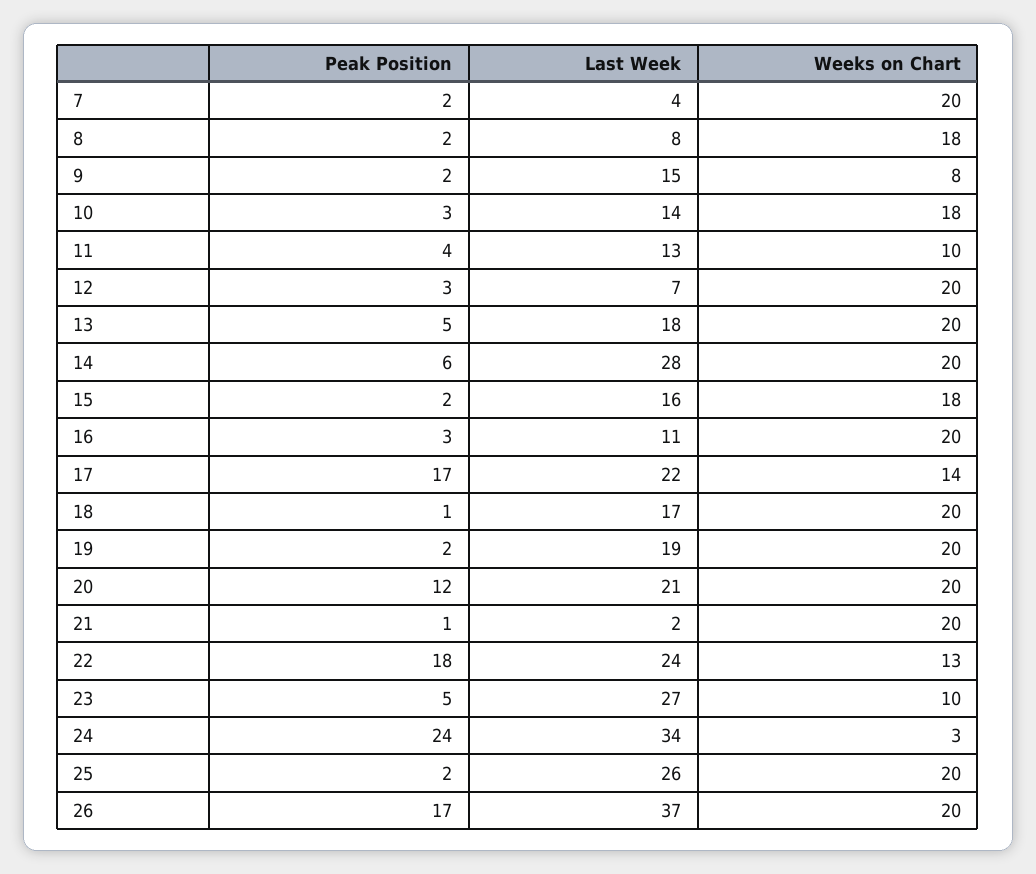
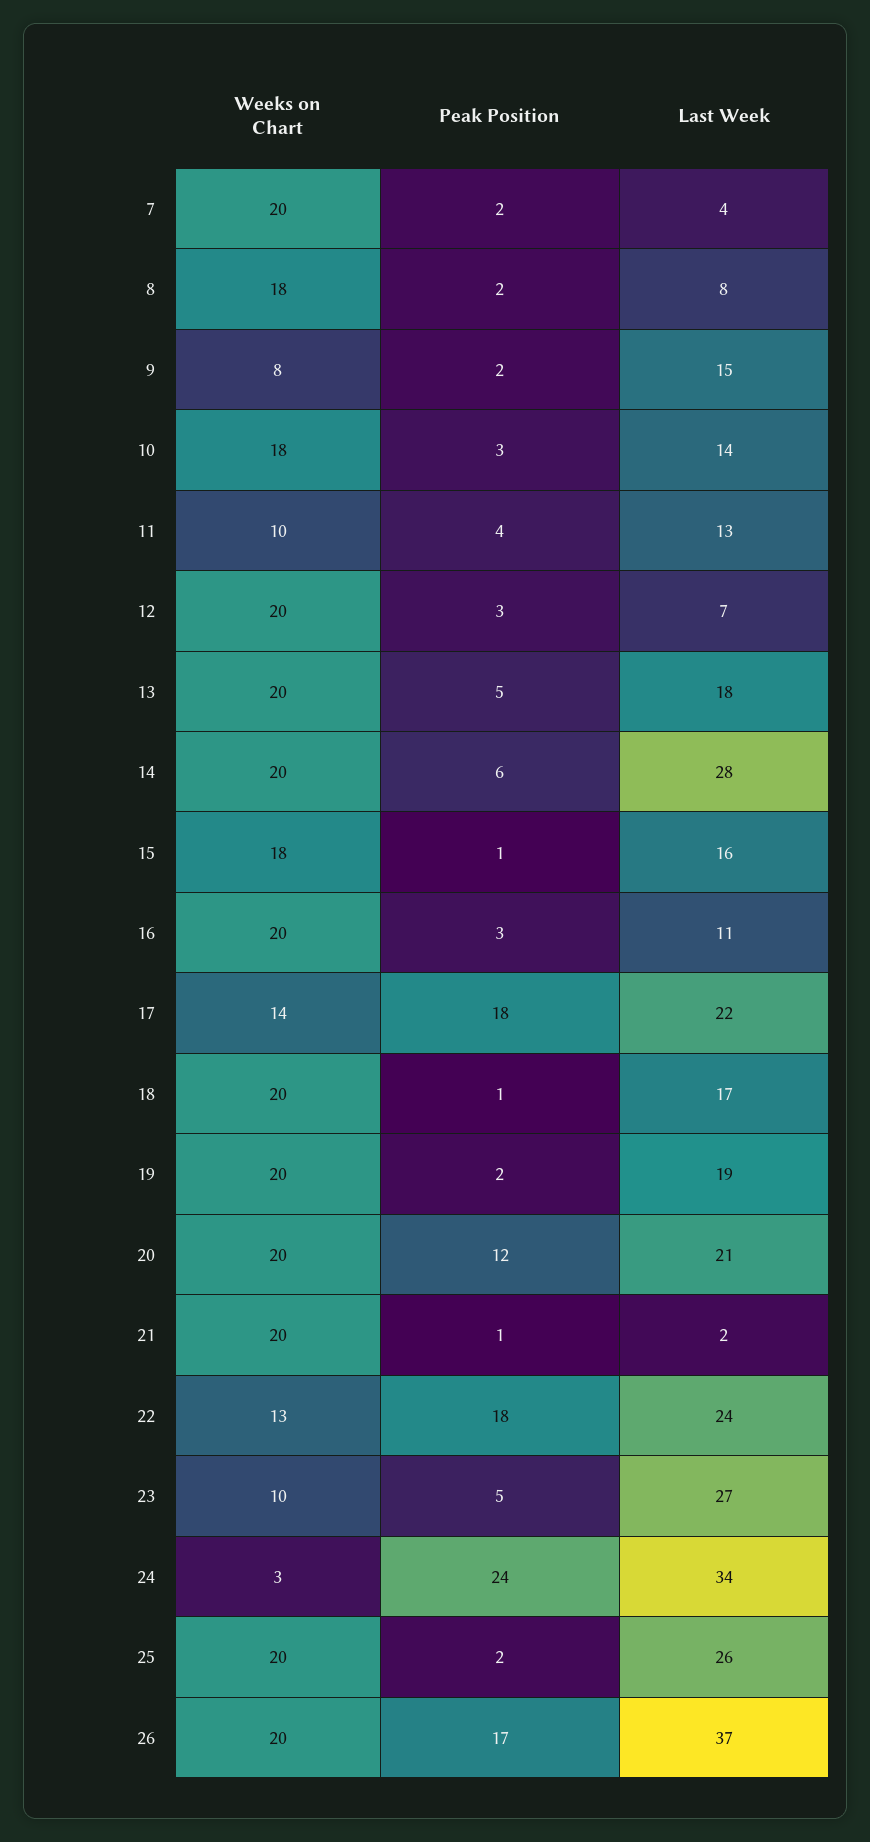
  {
    "Peak Position": {
      "7": 2,
      "8": 2,
      "9": 2,
      "10": 3,
      "11": 4,
      "12": 3,
      "13": 5,
      "14": 6,
-     "15": 2,
+     "15": 1,
      "16": 3,
-     "17": 17,
+     "17": 18,
      "18": 1,
      "19": 2,
      "20": 12,
      "21": 1,
      "22": 18,
      "23": 5,
      "24": 24,
      "25": 2,
      "26": 17
    },
    "Last Week": {
      "7": 4,
      "8": 8,
      "9": 15,
      "10": 14,
      "11": 13,
      "12": 7,
      "13": 18,
      "14": 28,
      "15": 16,
      "16": 11,
      "17": 22,
      "18": 17,
      "19": 19,
      "20": 21,
      "21": 2,
      "22": 24,
      "23": 27,
      "24": 34,
      "25": 26,
      "26": 37
    },
    "Weeks on Chart": {
      "7": 20,
      "8": 18,
      "9": 8,
      "10": 18,
      "11": 10,
      "12": 20,
      "13": 20,
      "14": 20,
      "15": 18,
      "16": 20,
      "17": 14,
      "18": 20,
      "19": 20,
      "20": 20,
      "21": 20,
      "22": 13,
      "23": 10,
      "24": 3,
      "25": 20,
      "26": 20
    }
  }

